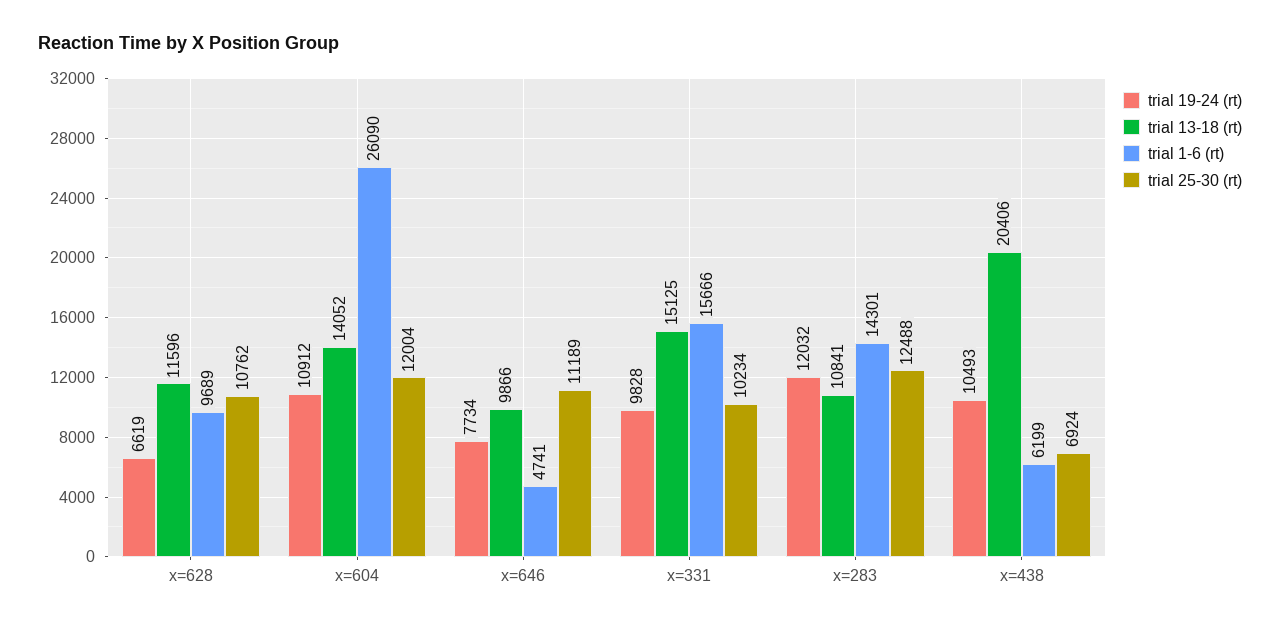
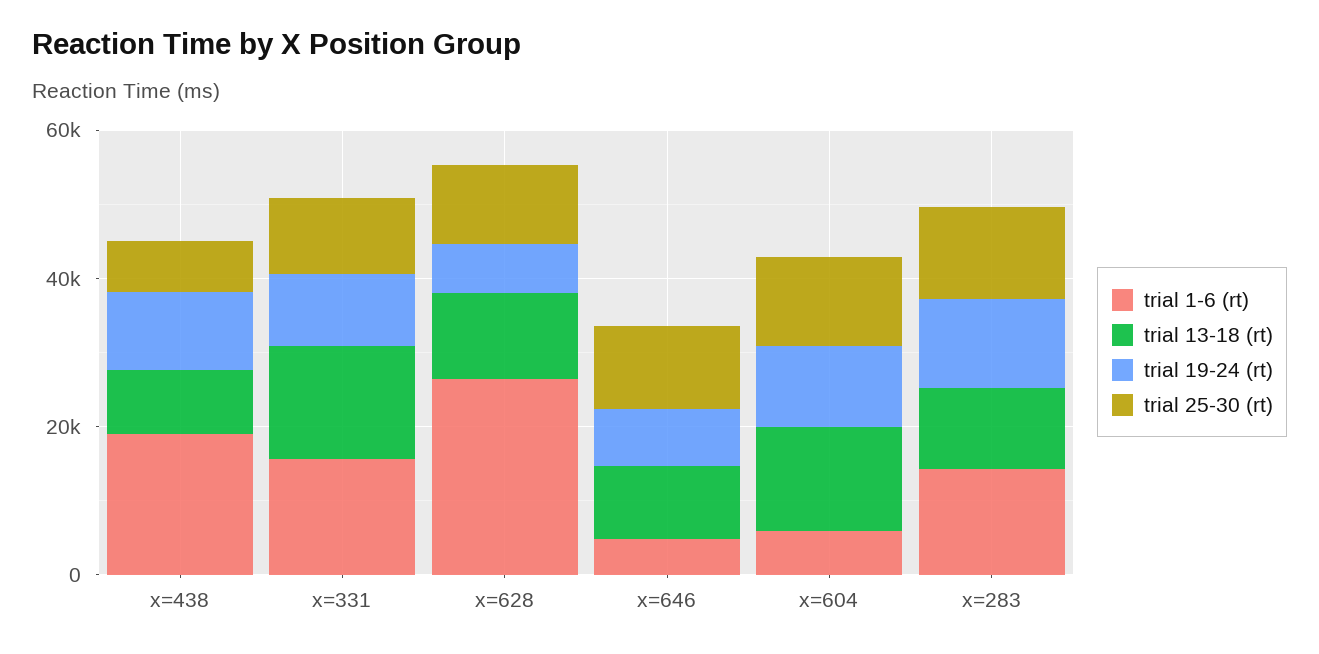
  {
    "trial 19-24 (rt)": {
      "x=628": 6619,
      "x=604": 10912,
      "x=646": 7734,
      "x=331": 9828,
      "x=283": 12032,
      "x=438": 10493
    },
    "trial 13-18 (rt)": {
      "x=628": 11596,
      "x=604": 14052,
      "x=646": 9866,
      "x=331": 15125,
      "x=283": 10841,
-     "x=438": 20406
+     "x=438": 10000
    },
    "trial 1-6 (rt)": {
-     "x=628": 9689,
+     "x=628": 25000,
-     "x=604": 26090,
+     "x=604": 5000,
      "x=646": 4741,
      "x=331": 15666,
      "x=283": 14301,
-     "x=438": 6199
+     "x=438": 20000
    },
    "trial 25-30 (rt)": {
      "x=628": 10762,
      "x=604": 12004,
      "x=646": 11189,
      "x=331": 10234,
      "x=283": 12488,
      "x=438": 6924
    }
  }

